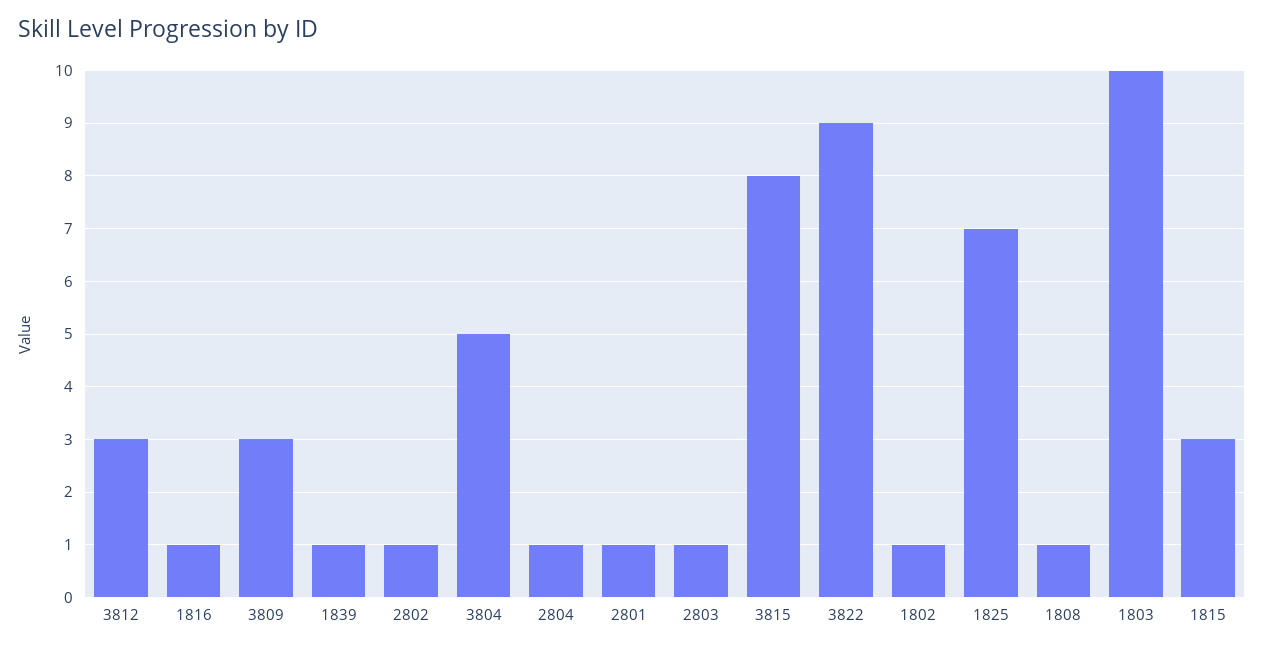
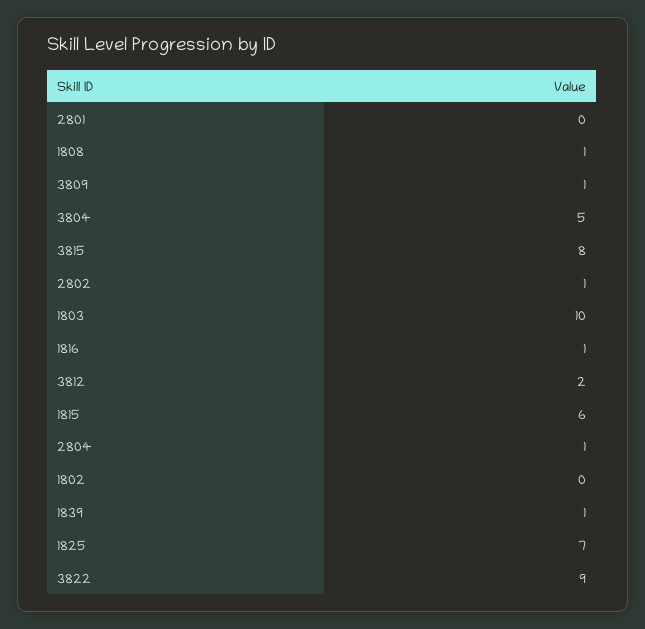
  {
-   "3812": 3,
+   "3812": 2,
    "1816": 1,
-   "3809": 3,
+   "3809": 1,
    "1839": 1,
    "2802": 1,
    "3804": 5,
    "2804": 1,
-   "2801": 1,
+   "2801": 0,
-   "2803": 1,
    "3815": 8,
    "3822": 9,
-   "1802": 1,
+   "1802": 0,
    "1825": 7,
    "1808": 1,
    "1803": 10,
-   "1815": 3
+   "1815": 6
  }

